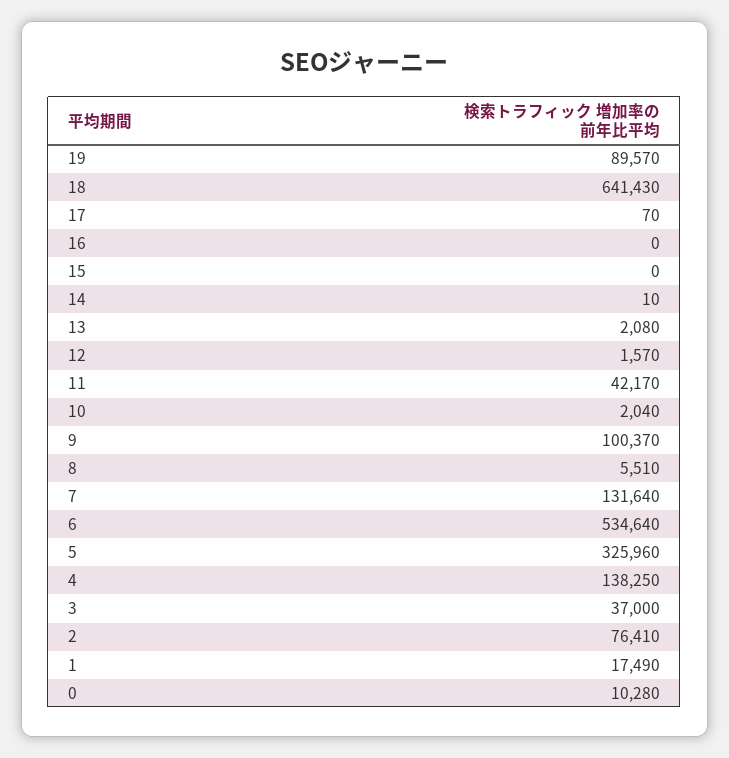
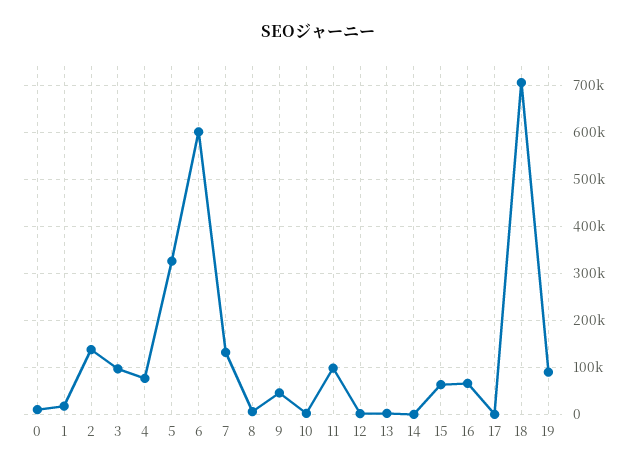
  {
    "19": 89570,
-   "18": 641430,
+   "18": 700000,
    "17": 70,
-   "16": 0,
+   "16": 60000,
-   "15": 0,
+   "15": 60000,
    "14": 10,
    "13": 2080,
    "12": 1570,
-   "11": 42170,
+   "11": 100000,
    "10": 2040,
-   "9": 100370,
+   "9": 40000,
    "8": 5510,
    "7": 131640,
-   "6": 534640,
+   "6": 600000,
    "5": 325960,
-   "4": 138250,
+   "4": 80000,
-   "3": 37000,
+   "3": 100000,
-   "2": 76410,
+   "2": 140000,
    "1": 17490,
    "0": 10280
  }

